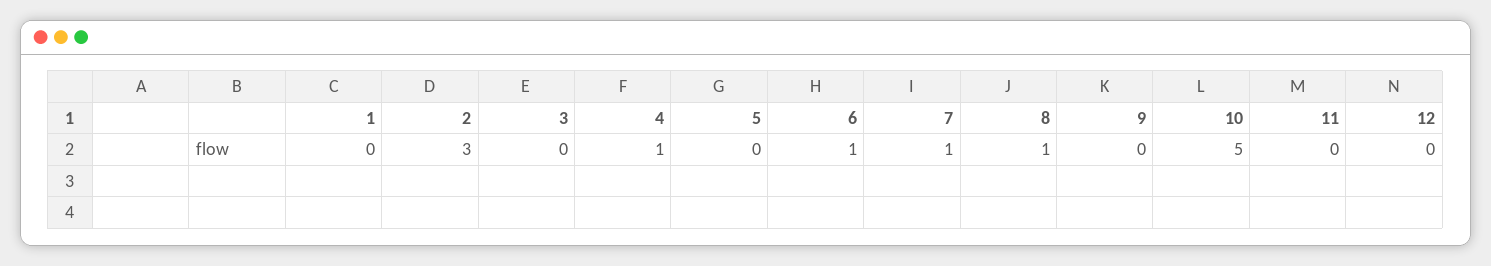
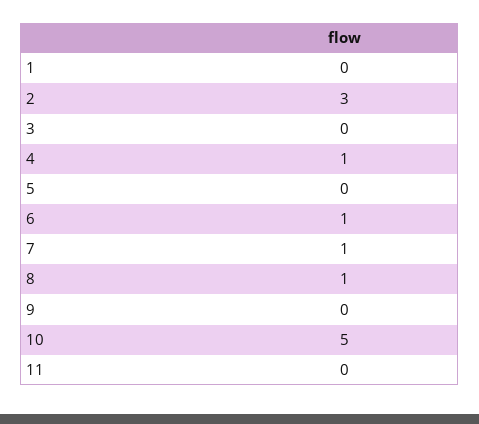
  {
    "1": 0,
    "2": 3,
    "3": 0,
    "4": 1,
    "5": 0,
    "6": 1,
    "7": 1,
    "8": 1,
    "9": 0,
    "10": 5,
-   "11": 0,
+   "11": 0
-   "12": 0
  }

